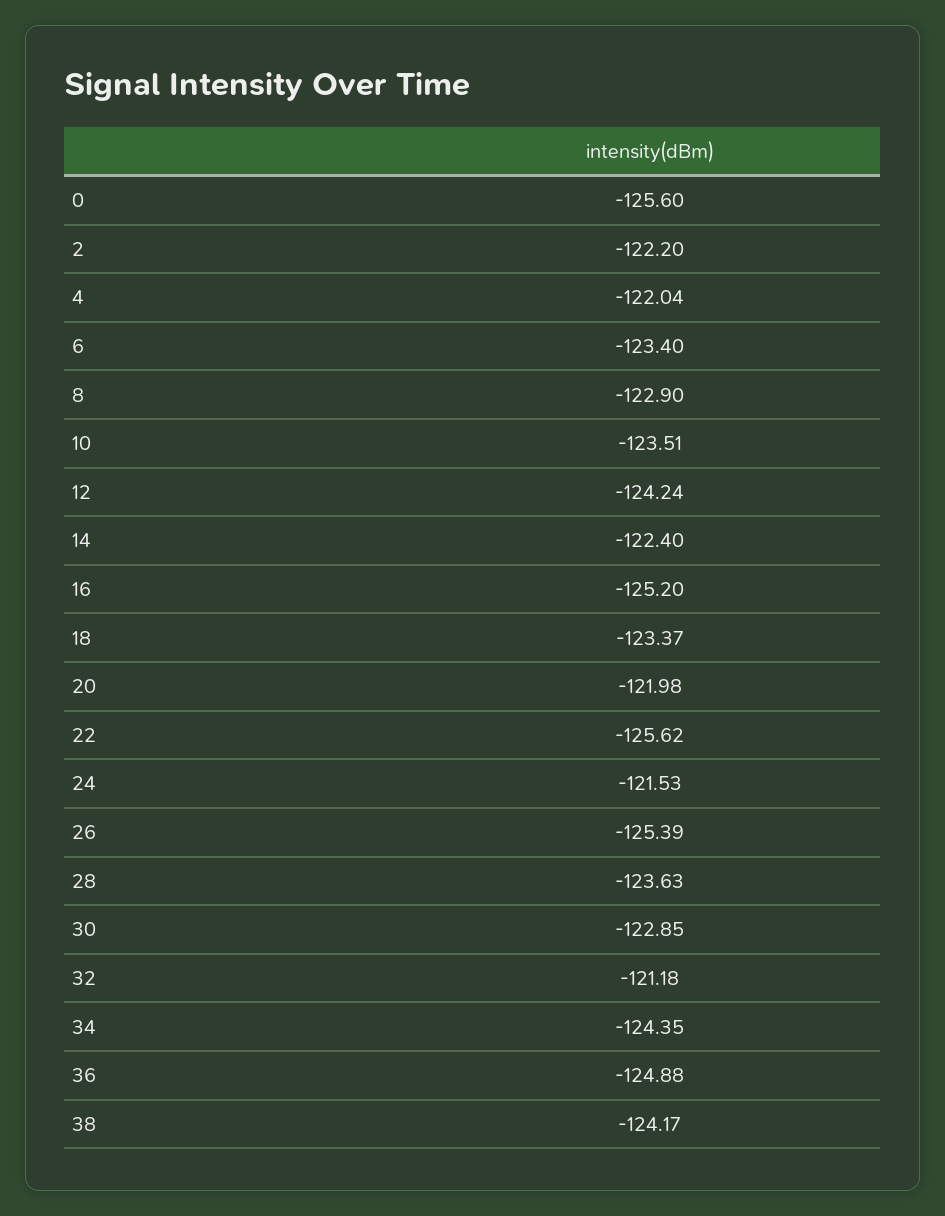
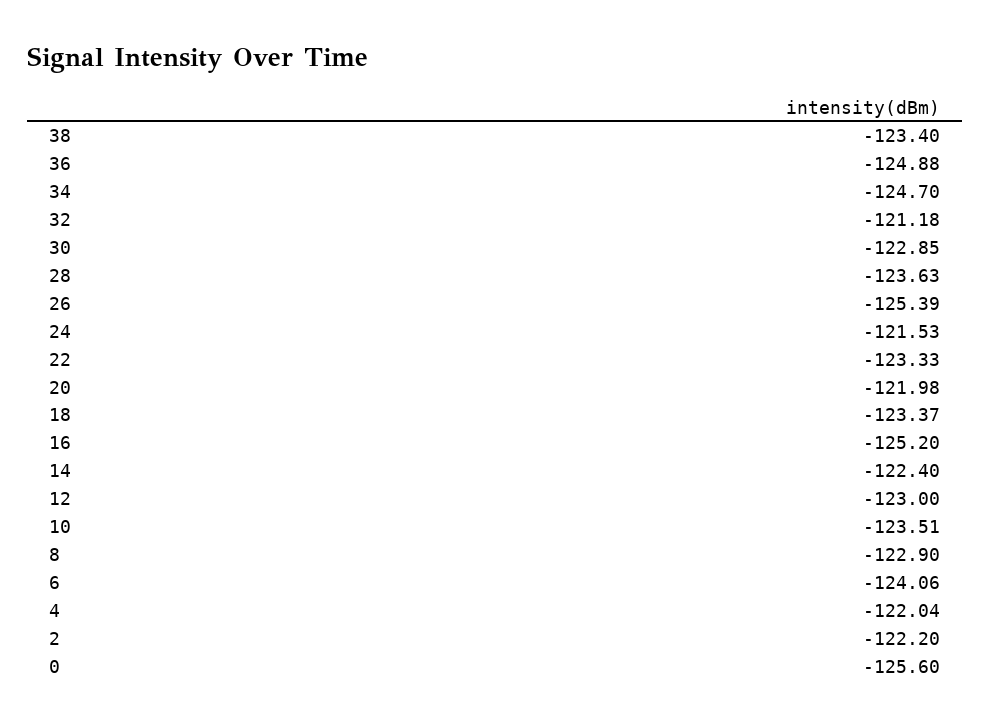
  {
    "0": -125.6,
    "2": -122.2,
    "4": -122.04,
-   "6": -123.4,
+   "6": -124.06,
    "8": -122.9,
    "10": -123.51,
-   "12": -124.24,
+   "12": -123,
    "14": -122.4,
    "16": -125.2,
    "18": -123.37,
    "20": -121.98,
-   "22": -125.62,
+   "22": -123.33,
    "24": -121.53,
    "26": -125.39,
    "28": -123.63,
    "30": -122.85,
    "32": -121.18,
-   "34": -124.35,
+   "34": -124.7,
    "36": -124.88,
-   "38": -124.17
+   "38": -123.4
  }

